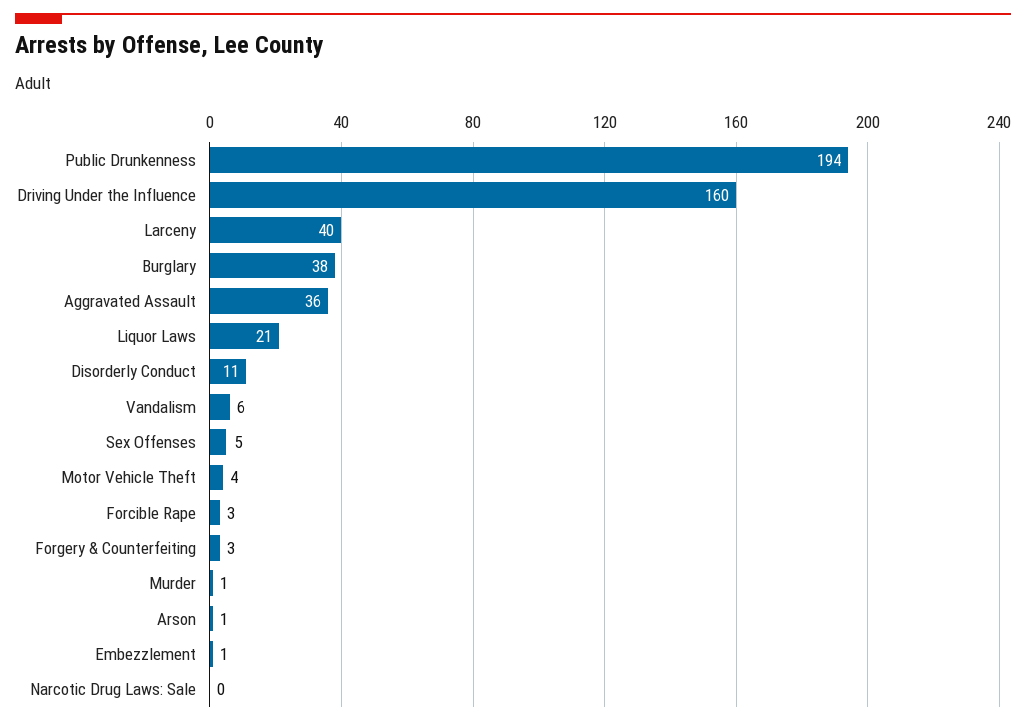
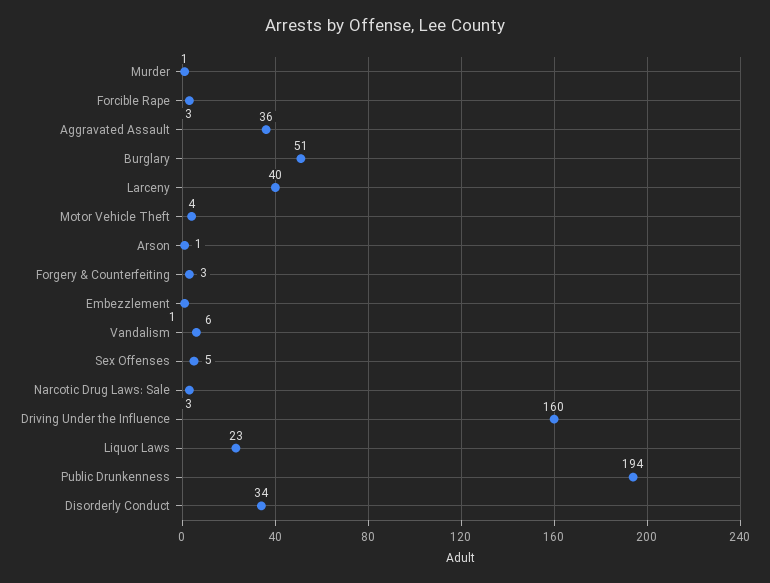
  {
    "Public Drunkenness": 194,
    "Driving Under the Influence": 160,
    "Larceny": 40,
-   "Burglary": 38,
+   "Burglary": 51,
    "Aggravated Assault": 36,
-   "Liquor Laws": 21,
+   "Liquor Laws": 23,
-   "Disorderly Conduct": 11,
+   "Disorderly Conduct": 34,
    "Vandalism": 6,
    "Sex Offenses": 5,
    "Motor Vehicle Theft": 4,
    "Forcible Rape": 3,
    "Forgery & Counterfeiting": 3,
    "Murder": 1,
    "Arson": 1,
    "Embezzlement": 1,
-   "Narcotic Drug Laws: Sale": 0
+   "Narcotic Drug Laws: Sale": 3
  }

